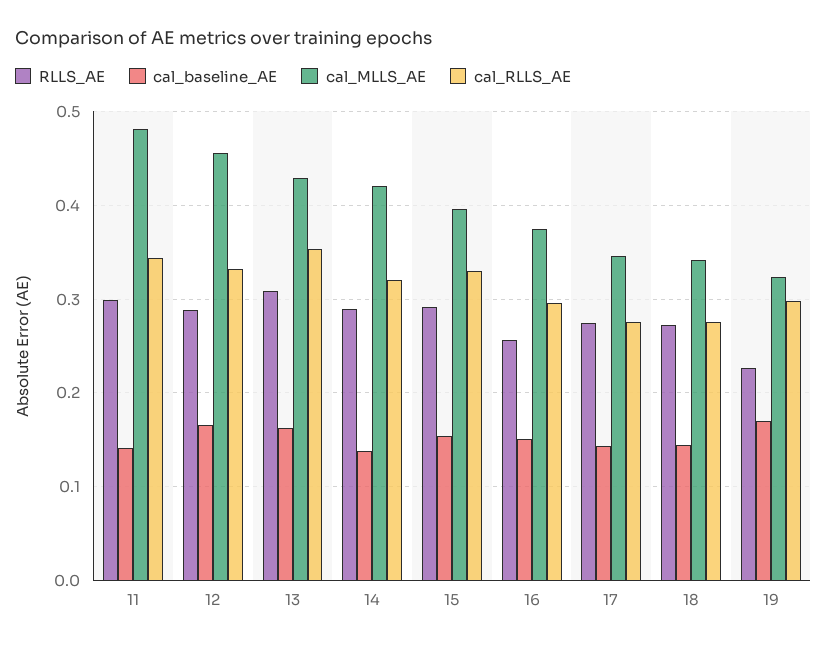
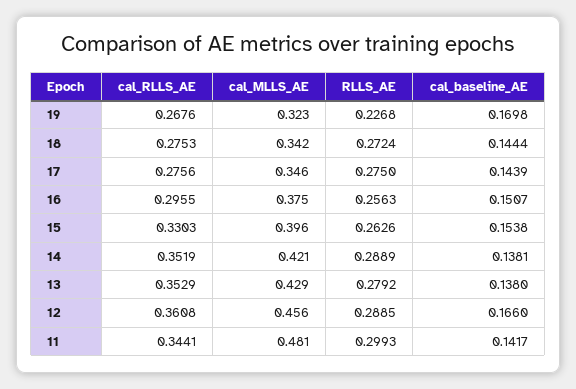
  {
    "RLLS_AE": {
      "11": 0.2993,
      "12": 0.2885,
-     "13": 0.31,
+     "13": 0.2792,
      "14": 0.2889,
-     "15": 0.29,
+     "15": 0.2626,
      "16": 0.2563,
      "17": 0.275,
      "18": 0.2724,
      "19": 0.2268
    },
    "cal_baseline_AE": {
      "11": 0.1417,
      "12": 0.166,
-     "13": 0.16,
+     "13": 0.138,
      "14": 0.1381,
      "15": 0.1538,
      "16": 0.1507,
      "17": 0.1439,
      "18": 0.1444,
      "19": 0.1698
    },
    "cal_MLLS_AE": {
      "11": 0.481,
      "12": 0.456,
      "13": 0.429,
      "14": 0.421,
      "15": 0.396,
      "16": 0.375,
      "17": 0.346,
      "18": 0.342,
      "19": 0.323
    },
    "cal_RLLS_AE": {
      "11": 0.3441,
-     "12": 0.33,
+     "12": 0.3608,
      "13": 0.3529,
-     "14": 0.32,
+     "14": 0.3519,
      "15": 0.3303,
      "16": 0.2955,
      "17": 0.2756,
      "18": 0.2753,
-     "19": 0.3
+     "19": 0.2676
    }
  }

